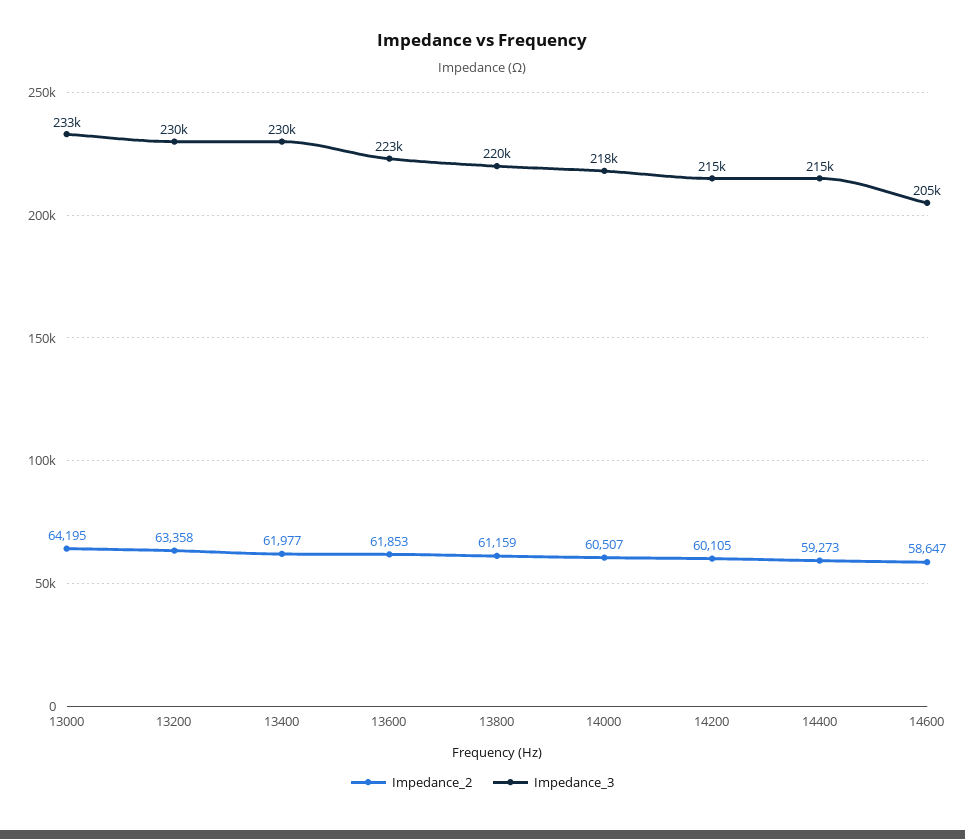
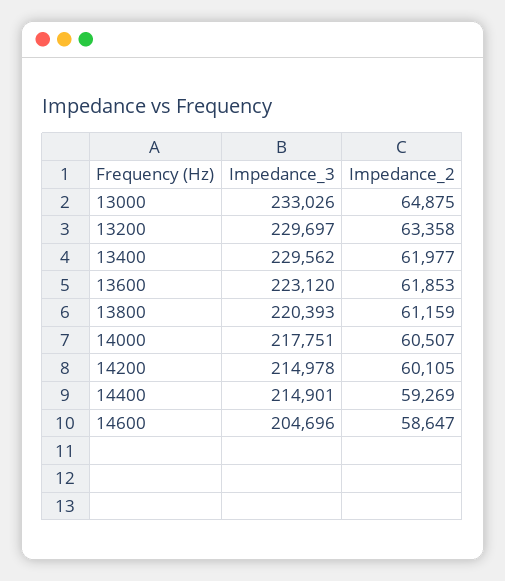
  {
    "Impedance_2": {
-     "13000": 64195,
+     "13000": 64875,
      "13200": 63358,
      "13400": 61977,
      "13600": 61853,
      "13800": 61159,
      "14000": 60507,
      "14200": 60105,
-     "14400": 59273,
+     "14400": 59269,
      "14600": 58647
    },
    "Impedance_3": {
      "13000": 233026,
      "13200": 229697,
      "13400": 229562,
      "13600": 223120,
      "13800": 220393,
      "14000": 217751,
      "14200": 214978,
      "14400": 214901,
      "14600": 204696
    }
  }

